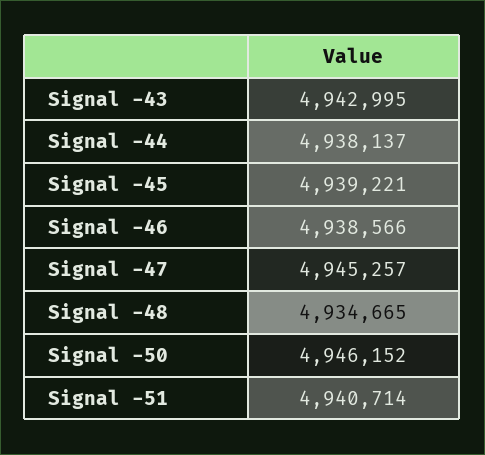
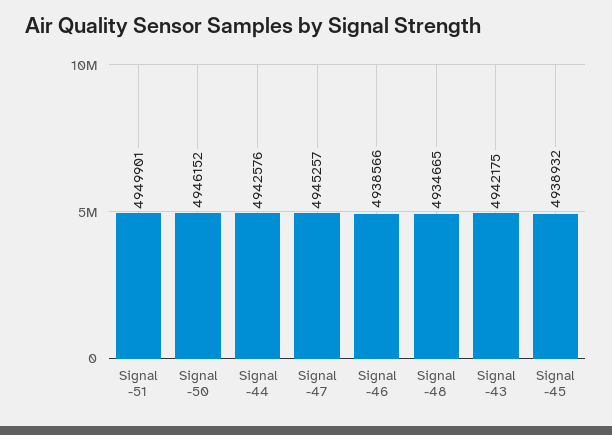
  {
-   "Signal -43": 4942995,
+   "Signal -43": 4942175,
-   "Signal -44": 4938137,
+   "Signal -44": 4942576,
-   "Signal -45": 4939221,
+   "Signal -45": 4938932,
    "Signal -46": 4938566,
    "Signal -47": 4945257,
    "Signal -48": 4934665,
    "Signal -50": 4946152,
-   "Signal -51": 4940714
+   "Signal -51": 4949901
  }

